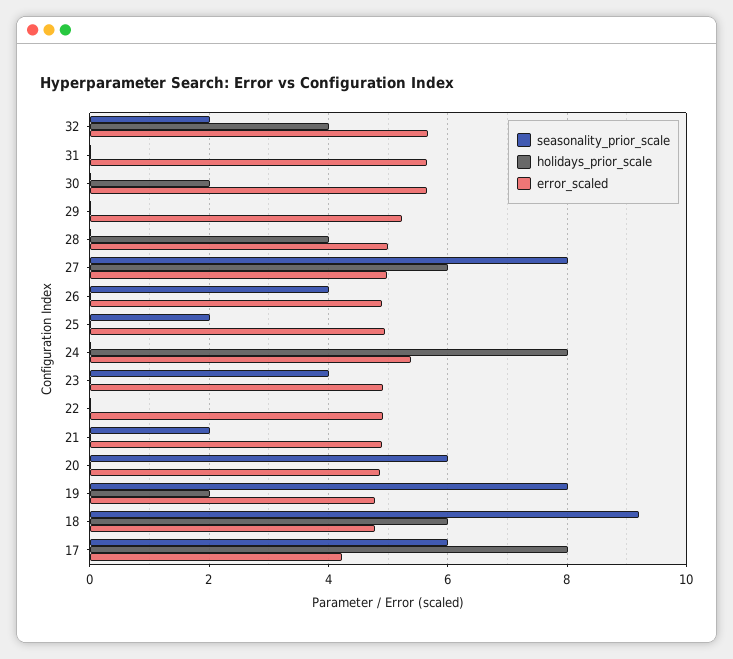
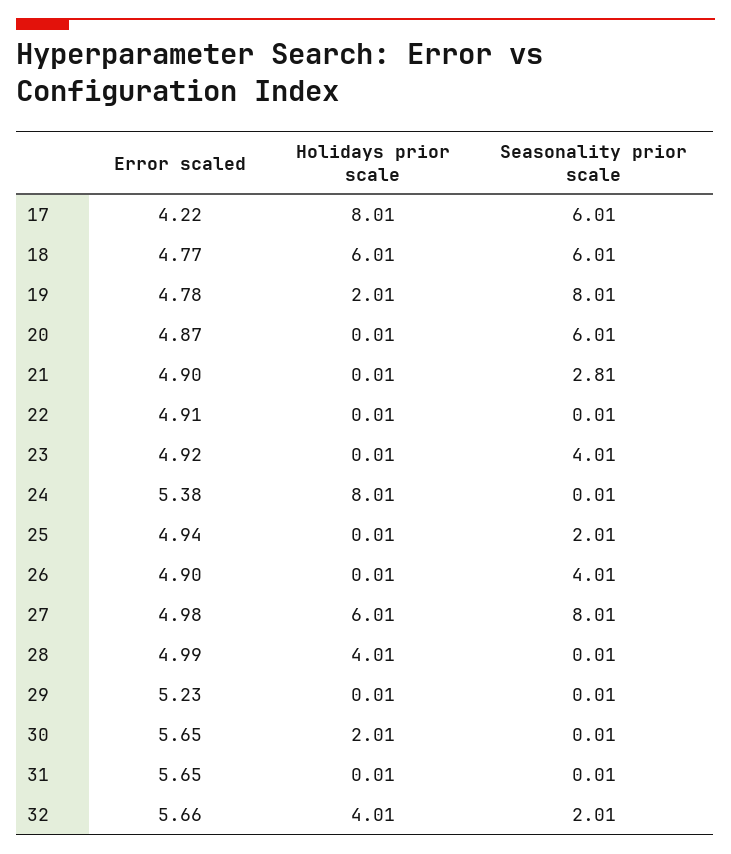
  {
    "seasonality_prior_scale": {
      "32": 2.01,
      "31": 0.01,
      "30": 0.01,
      "29": 0.01,
      "28": 0.01,
      "27": 8.01,
      "26": 4.01,
      "25": 2.01,
      "24": 0.01,
      "23": 4.01,
      "22": 0.01,
-     "21": 2,
+     "21": 2.81,
      "20": 6.01,
      "19": 8.01,
-     "18": 9.2,
+     "18": 6.01,
      "17": 6.01
    },
    "holidays_prior_scale": {
      "32": 4.01,
      "31": 0.01,
      "30": 2.01,
      "29": 0.01,
      "28": 4.01,
      "27": 6.01,
      "26": 0.01,
      "25": 0.01,
      "24": 8.01,
      "23": 0.01,
      "22": 0.01,
      "21": 0.01,
      "20": 0.01,
      "19": 2.01,
      "18": 6.01,
      "17": 8.01
    },
    "error_scaled": {
      "32": 5.66,
      "31": 5.65,
      "30": 5.65,
      "29": 5.23,
      "28": 4.99,
      "27": 4.98,
      "26": 4.9,
      "25": 4.94,
      "24": 5.38,
      "23": 4.92,
      "22": 4.91,
      "21": 4.9,
      "20": 4.87,
      "19": 4.78,
      "18": 4.77,
      "17": 4.22
    }
  }

